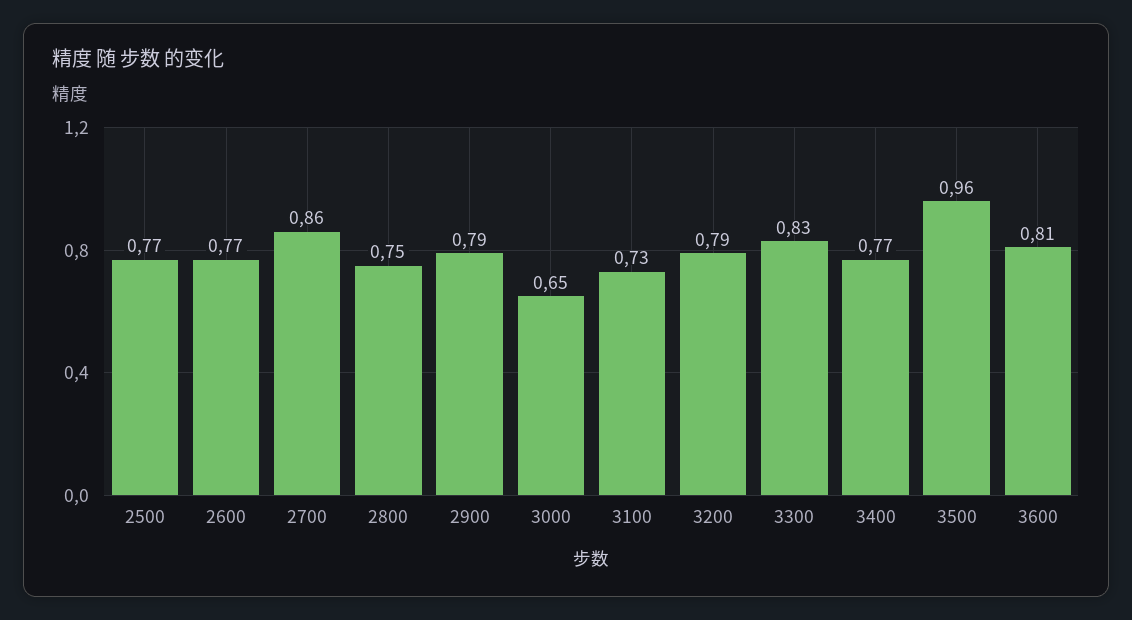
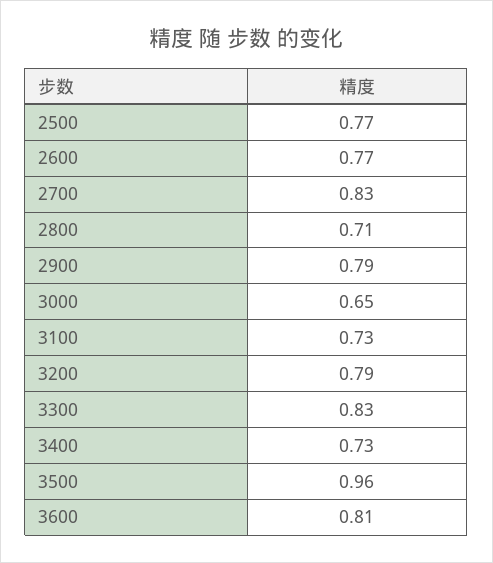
  {
    "2500": 0.77,
    "2600": 0.77,
-   "2700": 0.86,
+   "2700": 0.83,
-   "2800": 0.75,
+   "2800": 0.71,
    "2900": 0.79,
    "3000": 0.65,
    "3100": 0.73,
    "3200": 0.79,
    "3300": 0.83,
-   "3400": 0.77,
+   "3400": 0.73,
    "3500": 0.96,
    "3600": 0.81
  }

